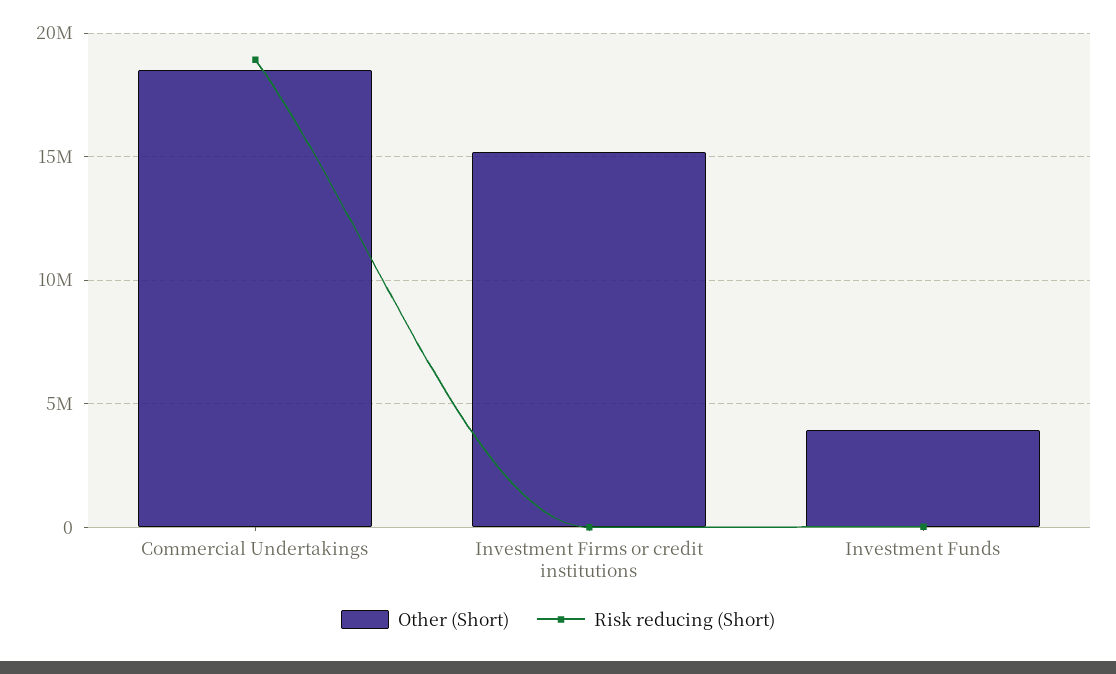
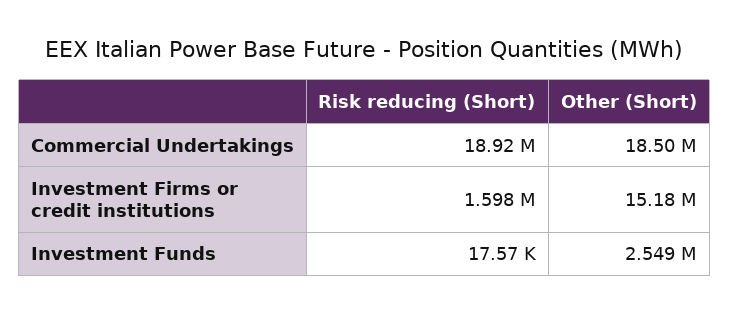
  {
    "Other (Short)": {
      "Commercial Undertakings": 18500000,
      "Investment Firms or credit institutions": 15180000,
-     "Investment Funds": 4000000
+     "Investment Funds": 2549000
    },
    "Risk reducing (Short)": {
      "Commercial Undertakings": 18920000,
-     "Investment Firms or credit institutions": 0,
+     "Investment Firms or credit institutions": 1598000,
      "Investment Funds": 17570
    }
  }

